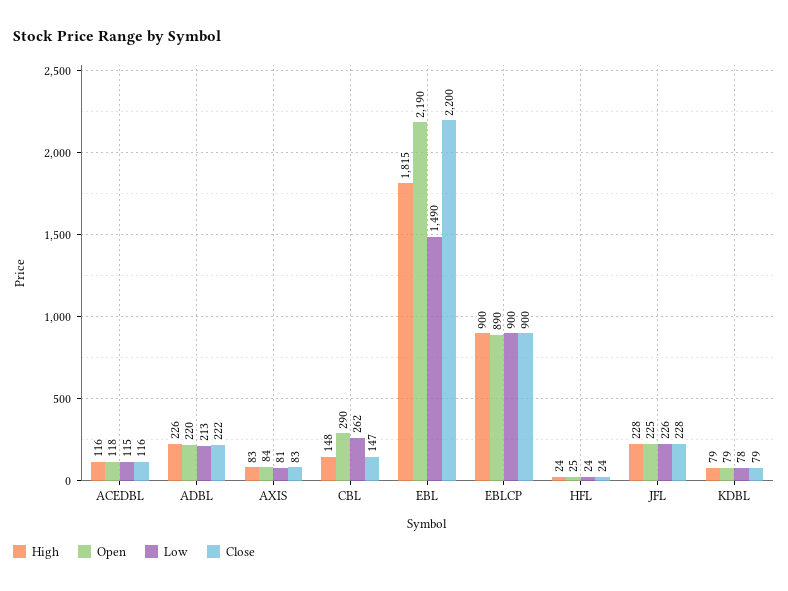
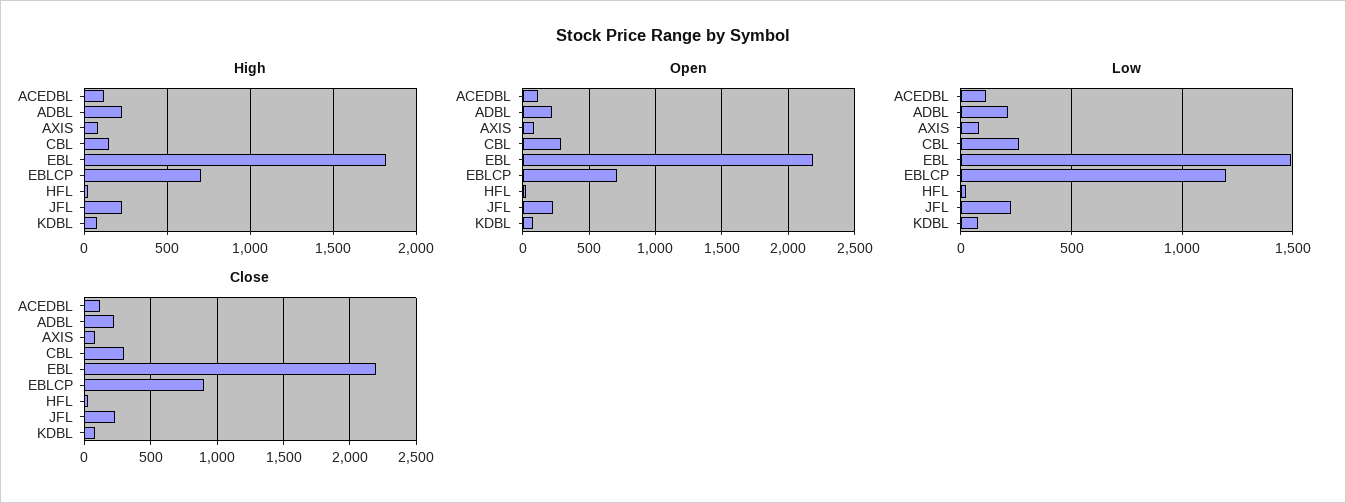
  {
    "High": {
      "ACEDBL": 116,
      "ADBL": 226,
      "AXIS": 83,
      "CBL": 148,
      "EBL": 1815,
-     "EBLCP": 900,
+     "EBLCP": 700,
      "HFL": 24,
      "JFL": 228,
      "KDBL": 79
    },
    "Open": {
      "ACEDBL": 118,
      "ADBL": 220,
      "AXIS": 84,
      "CBL": 290,
      "EBL": 2190,
-     "EBLCP": 890,
+     "EBLCP": 700,
      "HFL": 25,
      "JFL": 225,
      "KDBL": 79
    },
    "Low": {
      "ACEDBL": 115,
      "ADBL": 213,
      "AXIS": 81,
      "CBL": 262,
      "EBL": 1490,
-     "EBLCP": 900,
+     "EBLCP": 1200,
      "HFL": 24,
      "JFL": 226,
      "KDBL": 78
    },
    "Close": {
      "ACEDBL": 116,
      "ADBL": 222,
      "AXIS": 83,
-     "CBL": 147,
+     "CBL": 300,
      "EBL": 2200,
      "EBLCP": 900,
      "HFL": 24,
      "JFL": 228,
      "KDBL": 79
    }
  }

